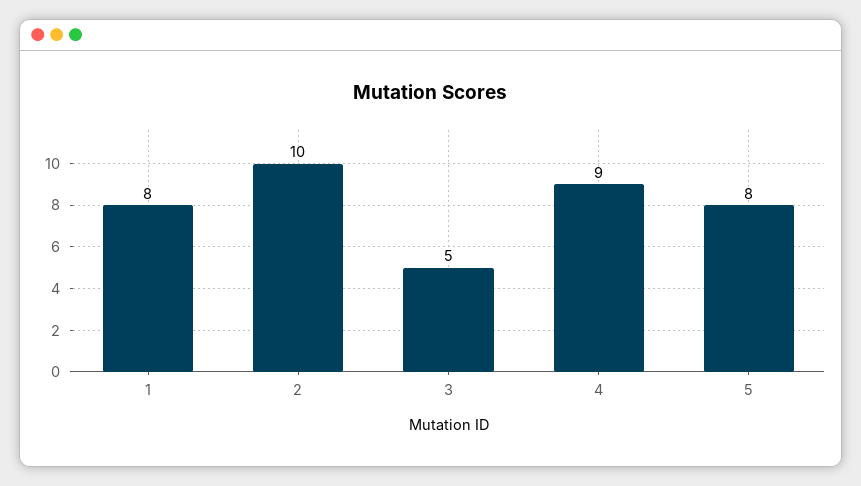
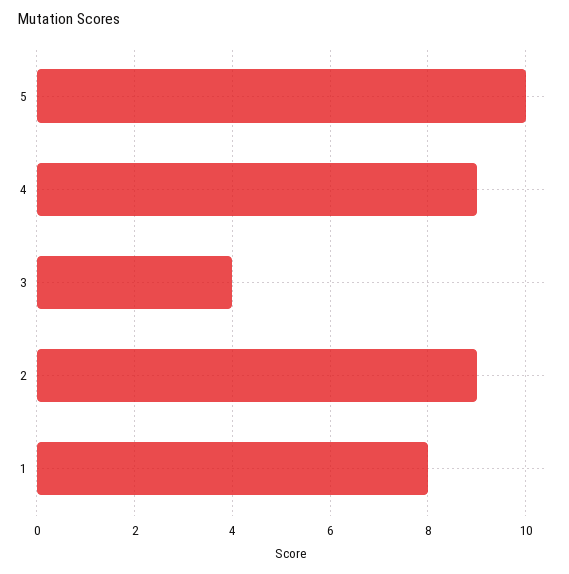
  {
    "1": 8,
-   "2": 10,
+   "2": 9,
-   "3": 5,
+   "3": 4,
    "4": 9,
-   "5": 8
+   "5": 10
  }

